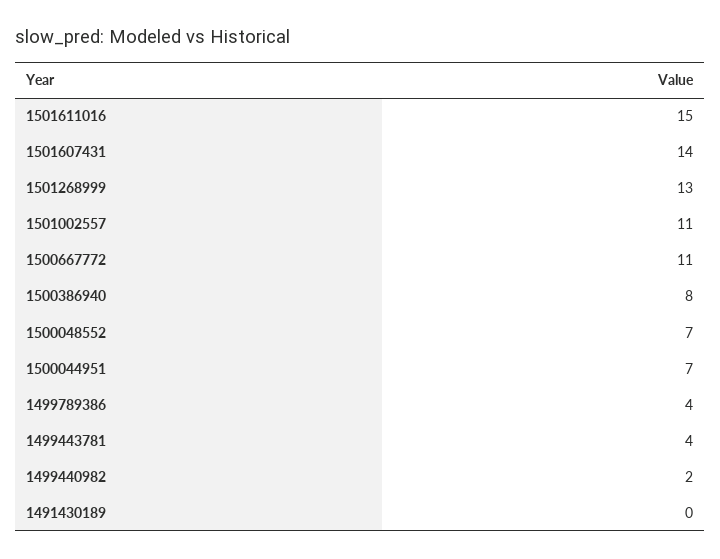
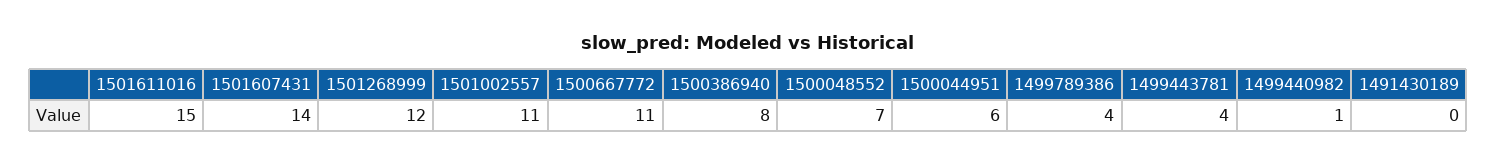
  {
    "1501611016": 15,
    "1501607431": 14,
-   "1501268999": 13,
+   "1501268999": 12,
    "1501002557": 11,
    "1500667772": 11,
    "1500386940": 8,
    "1500048552": 7,
-   "1500044951": 7,
+   "1500044951": 6,
    "1499789386": 4,
    "1499443781": 4,
-   "1499440982": 2,
+   "1499440982": 1,
    "1491430189": 0
  }

